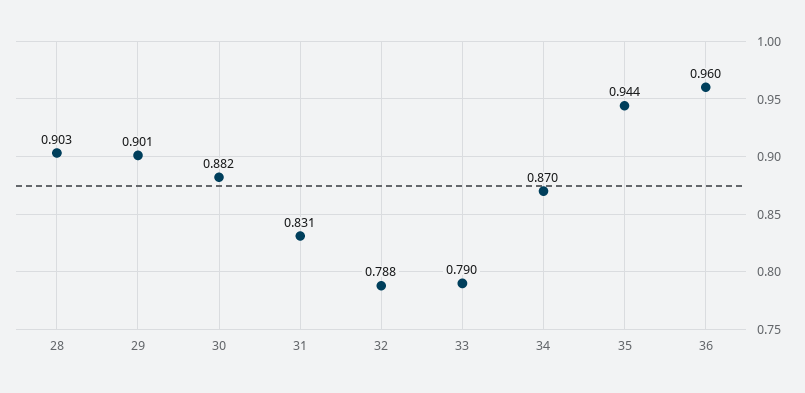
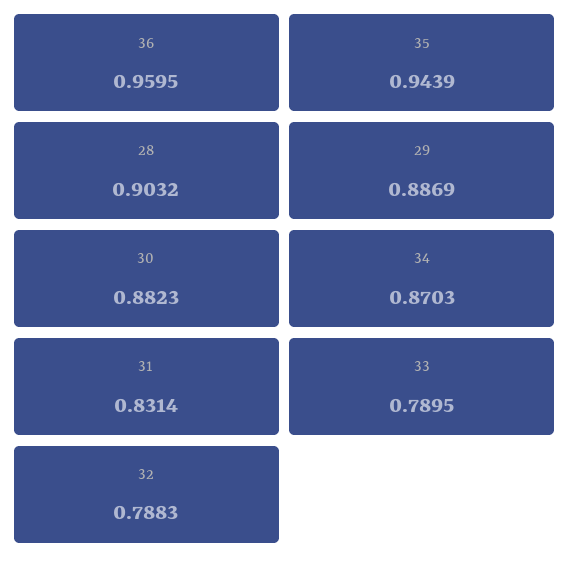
  {
    "28": 0.9032,
-   "29": 0.901,
+   "29": 0.8869,
    "30": 0.8823,
    "31": 0.8314,
    "32": 0.7883,
    "33": 0.7895,
    "34": 0.8703,
    "35": 0.9439,
    "36": 0.9595
  }

